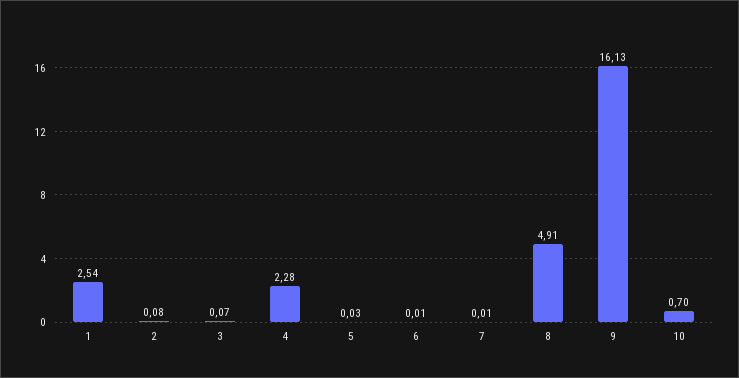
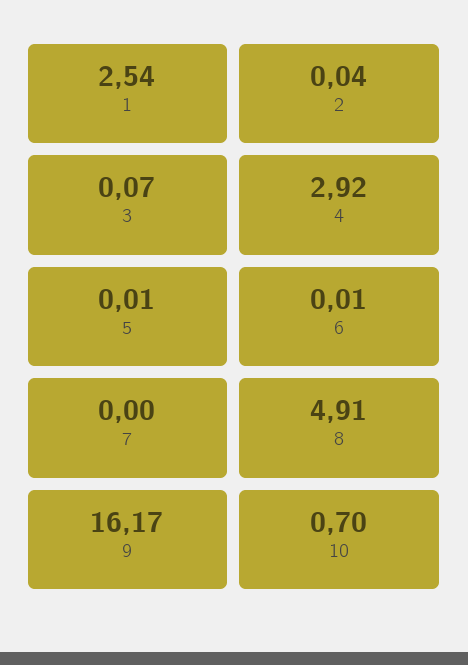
  {
    "1": 2.54,
-   "2": 0.08,
+   "2": 0.04,
    "3": 0.07,
-   "4": 2.28,
+   "4": 2.92,
-   "5": 0.03,
+   "5": 0.01,
    "6": 0.01,
-   "7": 0.01,
+   "7": 0,
    "8": 4.91,
-   "9": 16.13,
+   "9": 16.17,
    "10": 0.7
  }

